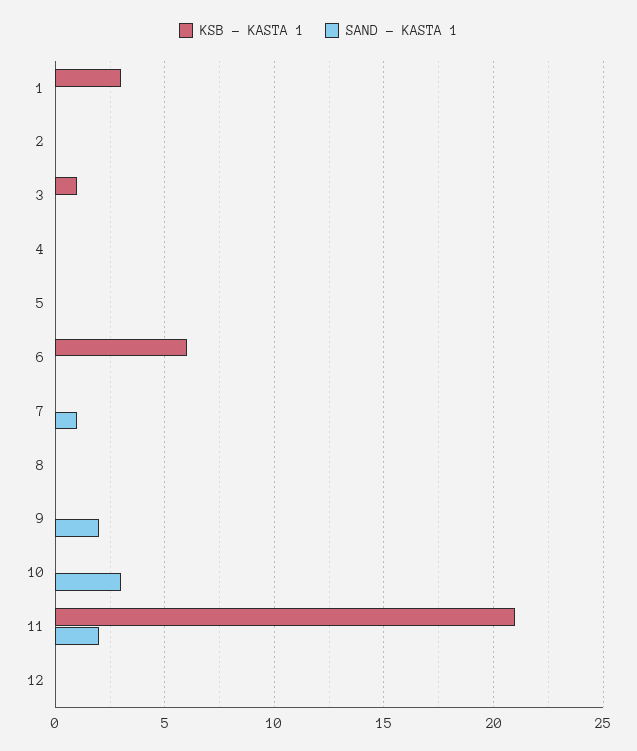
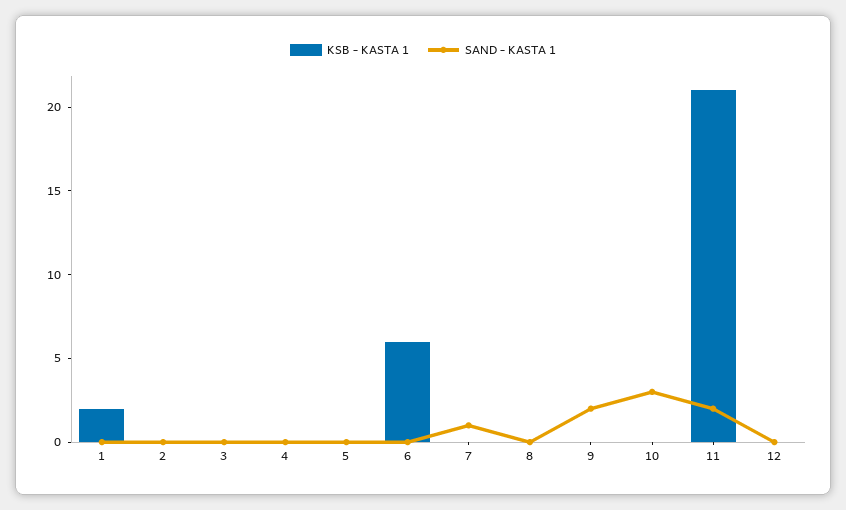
  {
    "KSB - KASTA 1": {
-     "1": 3,
+     "1": 2,
      "2": 0,
-     "3": 1,
+     "3": 0,
      "4": 0,
      "5": 0,
      "6": 6,
      "7": 0,
      "8": 0,
      "9": 0,
      "10": 0,
      "11": 21,
      "12": 0
    },
    "SAND - KASTA 1": {
      "1": 0,
      "2": 0,
      "3": 0,
      "4": 0,
      "5": 0,
      "6": 0,
      "7": 1,
      "8": 0,
      "9": 2,
      "10": 3,
      "11": 2,
      "12": 0
    }
  }

